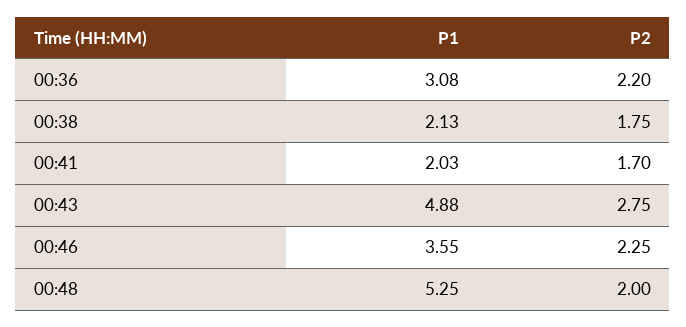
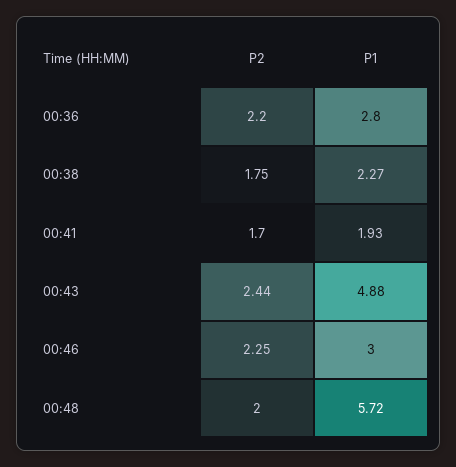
  {
    "P1": {
-     "00:36": 3.08,
+     "00:36": 2.8,
-     "00:38": 2.13,
+     "00:38": 2.27,
-     "00:41": 2.03,
+     "00:41": 1.93,
      "00:43": 4.88,
-     "00:46": 3.55,
+     "00:46": 3,
-     "00:48": 5.25
+     "00:48": 5.72
    },
    "P2": {
      "00:36": 2.2,
      "00:38": 1.75,
      "00:41": 1.7,
-     "00:43": 2.75,
+     "00:43": 2.44,
      "00:46": 2.25,
      "00:48": 2
    }
  }

